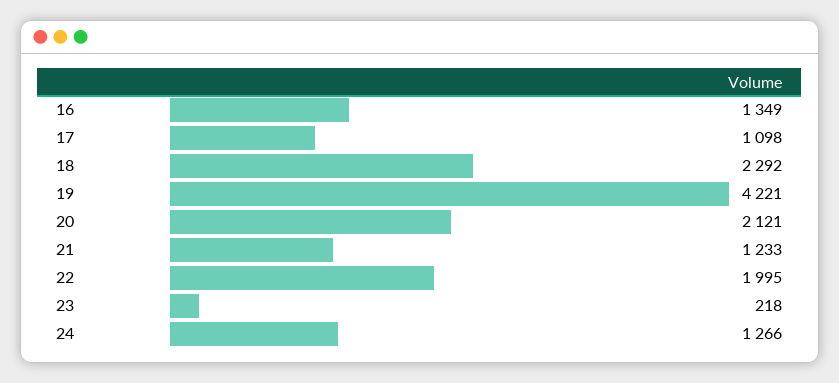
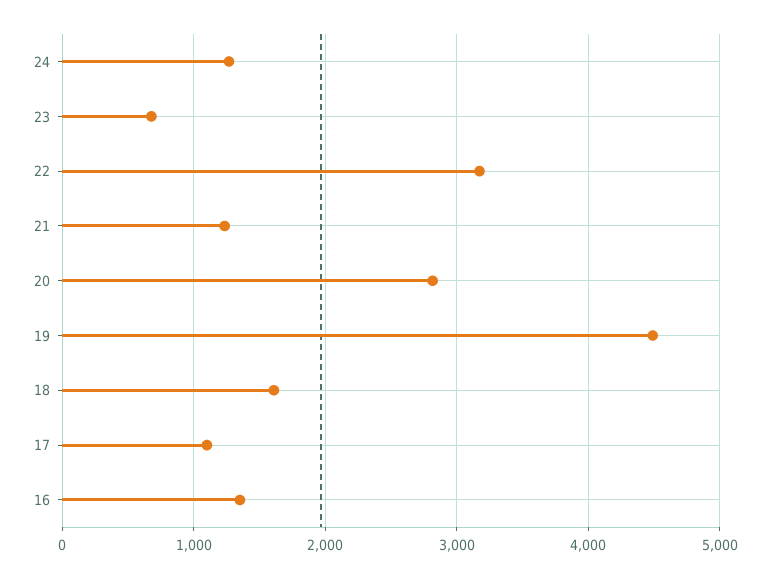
  {
    "16": 1349,
    "17": 1098,
-   "18": 2292,
+   "18": 1600,
-   "19": 4221,
+   "19": 4500,
-   "20": 2121,
+   "20": 2800,
    "21": 1233,
-   "22": 1995,
+   "22": 3200,
-   "23": 218,
+   "23": 700,
    "24": 1266
  }

